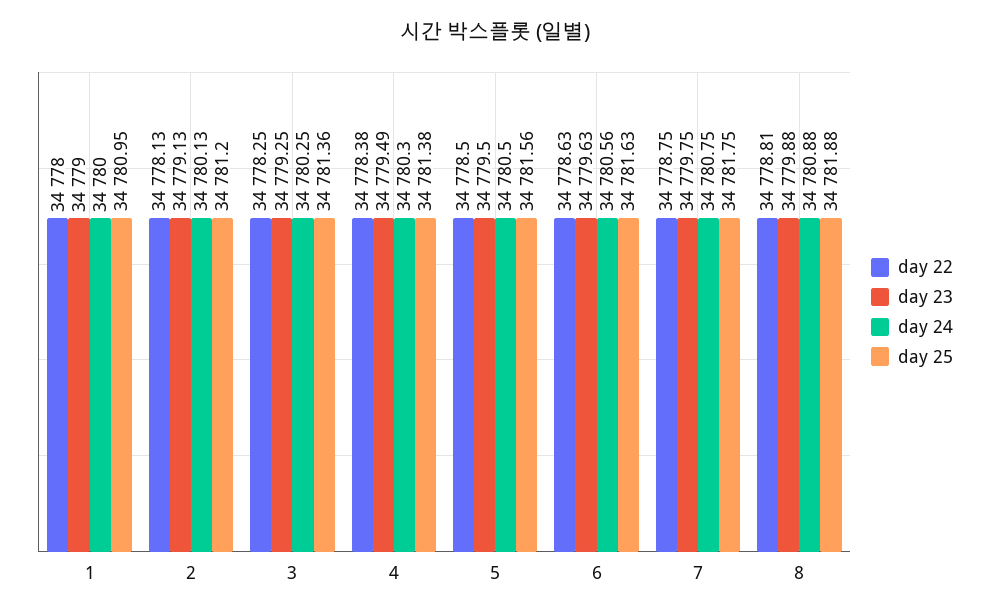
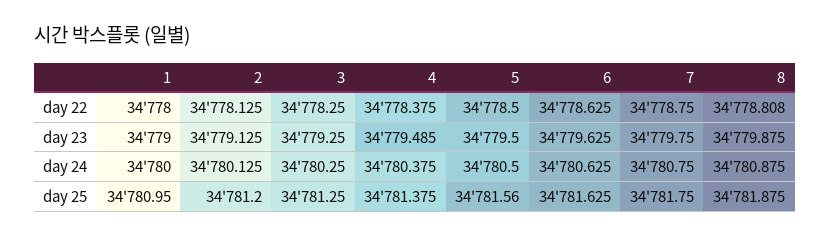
  {
    "day 22": {
      "1": 34778,
      "2": 34778.125,
      "3": 34778.25,
      "4": 34778.375,
      "5": 34778.5,
      "6": 34778.625,
      "7": 34778.75,
      "8": 34778.808
    },
    "day 23": {
      "1": 34779,
      "2": 34779.125,
      "3": 34779.25,
      "4": 34779.485,
      "5": 34779.5,
      "6": 34779.625,
      "7": 34779.75,
      "8": 34779.875
    },
    "day 24": {
      "1": 34780,
      "2": 34780.125,
      "3": 34780.25,
-     "4": 34780.3,
+     "4": 34780.375,
      "5": 34780.5,
-     "6": 34780.56,
+     "6": 34780.625,
      "7": 34780.75,
      "8": 34780.875
    },
    "day 25": {
      "1": 34780.95,
      "2": 34781.2,
-     "3": 34781.36,
+     "3": 34781.25,
      "4": 34781.375,
      "5": 34781.56,
      "6": 34781.625,
      "7": 34781.75,
      "8": 34781.875
    }
  }

